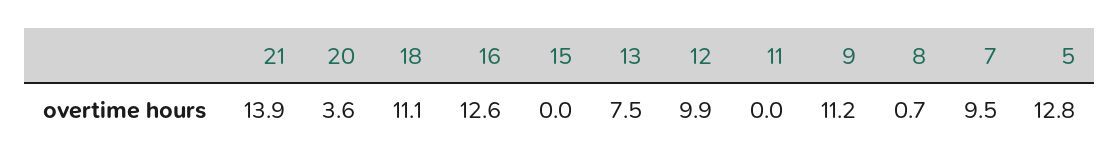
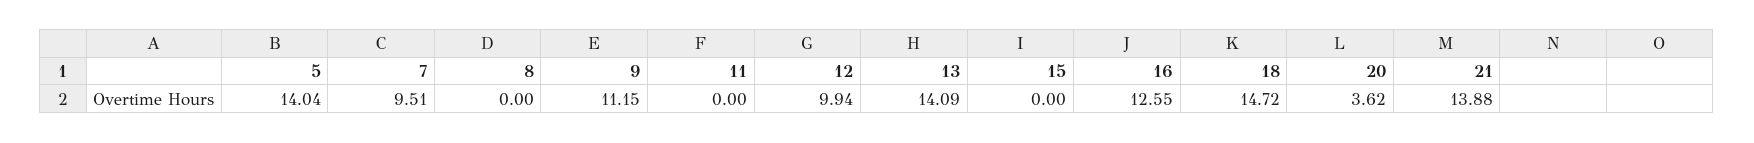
  {
    "21": 13.88,
    "20": 3.62,
-   "18": 11.1,
+   "18": 14.72,
    "16": 12.55,
    "15": 0,
-   "13": 7.5,
+   "13": 14.09,
    "12": 9.94,
    "11": 0,
    "9": 11.15,
-   "8": 0.7,
+   "8": 0,
    "7": 9.51,
-   "5": 12.8
+   "5": 14.04
  }

